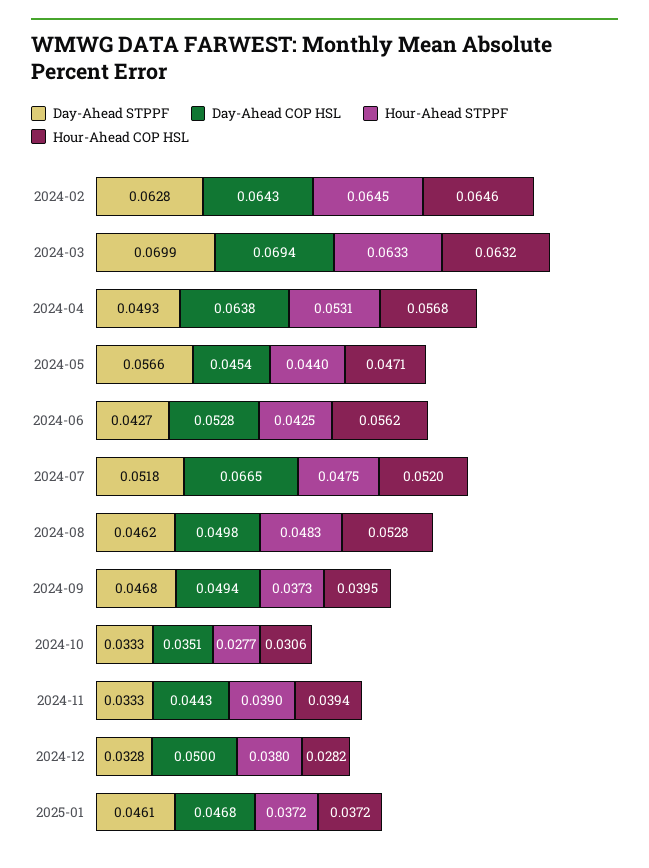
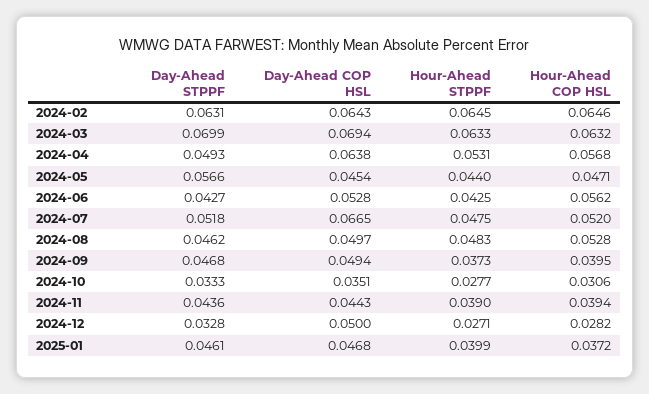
  {
    "Day-Ahead STPPF": {
-     "2024-02": 0.0628,
+     "2024-02": 0.0631,
      "2024-03": 0.0699,
      "2024-04": 0.0493,
      "2024-05": 0.0566,
      "2024-06": 0.0427,
      "2024-07": 0.0518,
      "2024-08": 0.0462,
      "2024-09": 0.0468,
      "2024-10": 0.0333,
-     "2024-11": 0.0333,
+     "2024-11": 0.0436,
      "2024-12": 0.0328,
      "2025-01": 0.0461
    },
    "Day-Ahead COP HSL": {
      "2024-02": 0.0643,
      "2024-03": 0.0694,
      "2024-04": 0.0638,
      "2024-05": 0.0454,
      "2024-06": 0.0528,
      "2024-07": 0.0665,
-     "2024-08": 0.0498,
+     "2024-08": 0.0497,
      "2024-09": 0.0494,
      "2024-10": 0.0351,
      "2024-11": 0.0443,
      "2024-12": 0.05,
      "2025-01": 0.0468
    },
    "Hour-Ahead STPPF": {
      "2024-02": 0.0645,
      "2024-03": 0.0633,
      "2024-04": 0.0531,
      "2024-05": 0.044,
      "2024-06": 0.0425,
      "2024-07": 0.0475,
      "2024-08": 0.0483,
      "2024-09": 0.0373,
      "2024-10": 0.0277,
      "2024-11": 0.039,
-     "2024-12": 0.038,
+     "2024-12": 0.0271,
-     "2025-01": 0.0372
+     "2025-01": 0.0399
    },
    "Hour-Ahead COP HSL": {
      "2024-02": 0.0646,
      "2024-03": 0.0632,
      "2024-04": 0.0568,
      "2024-05": 0.0471,
      "2024-06": 0.0562,
      "2024-07": 0.052,
      "2024-08": 0.0528,
      "2024-09": 0.0395,
      "2024-10": 0.0306,
      "2024-11": 0.0394,
      "2024-12": 0.0282,
      "2025-01": 0.0372
    }
  }

